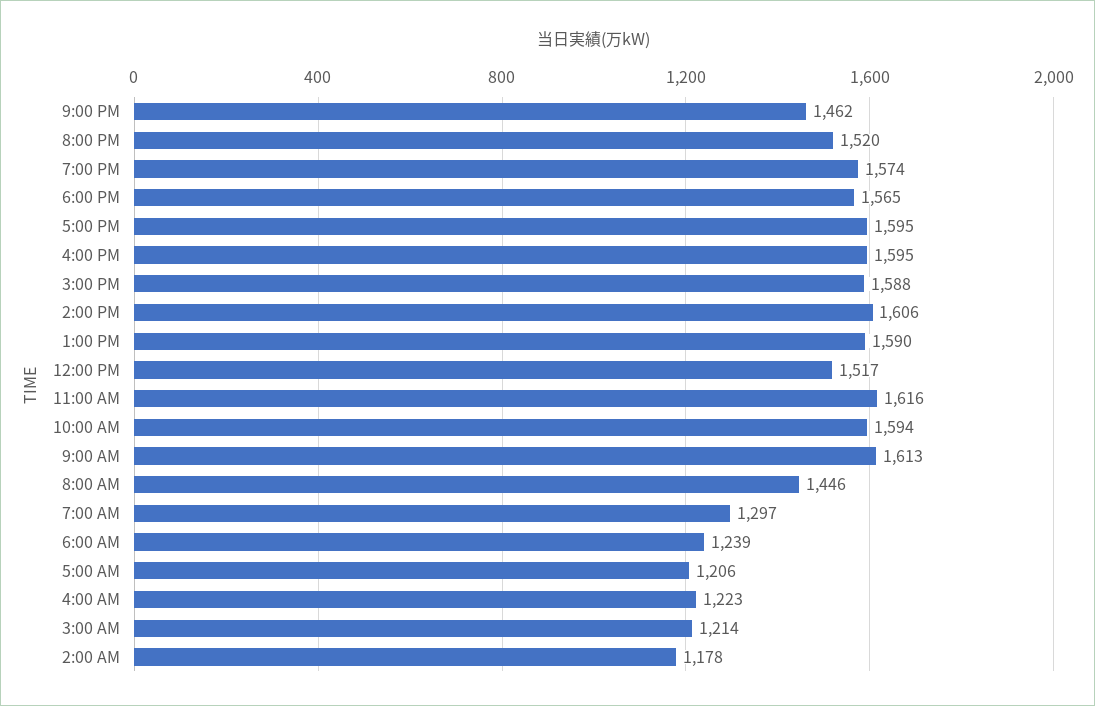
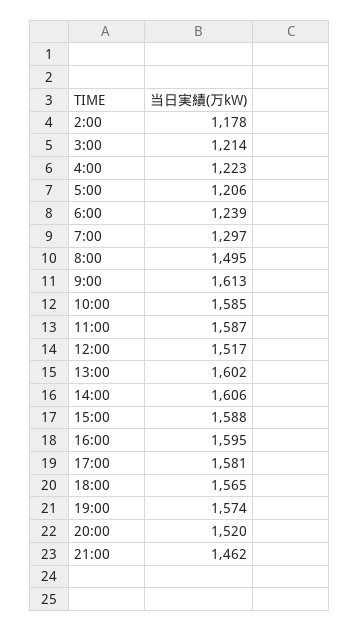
  {
    "9:00 PM": 1462,
    "8:00 PM": 1520,
    "7:00 PM": 1574,
    "6:00 PM": 1565,
-   "5:00 PM": 1595,
+   "5:00 PM": 1581,
    "4:00 PM": 1595,
    "3:00 PM": 1588,
    "2:00 PM": 1606,
-   "1:00 PM": 1590,
+   "1:00 PM": 1602,
    "12:00 PM": 1517,
-   "11:00 AM": 1616,
+   "11:00 AM": 1587,
-   "10:00 AM": 1594,
+   "10:00 AM": 1585,
    "9:00 AM": 1613,
-   "8:00 AM": 1446,
+   "8:00 AM": 1495,
    "7:00 AM": 1297,
    "6:00 AM": 1239,
    "5:00 AM": 1206,
    "4:00 AM": 1223,
    "3:00 AM": 1214,
    "2:00 AM": 1178
  }

